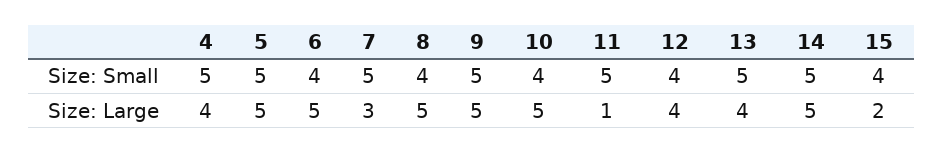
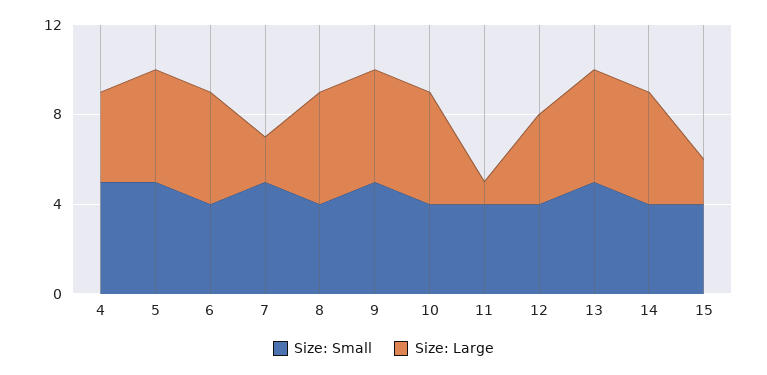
  {
    "Size: Small": {
      "4": 5,
      "5": 5,
      "6": 4,
      "7": 5,
      "8": 4,
      "9": 5,
      "10": 4,
-     "11": 5,
+     "11": 4,
      "12": 4,
      "13": 5,
-     "14": 5,
+     "14": 4,
      "15": 4
    },
    "Size: Large": {
      "4": 4,
      "5": 5,
      "6": 5,
-     "7": 3,
+     "7": 2,
      "8": 5,
      "9": 5,
      "10": 5,
      "11": 1,
      "12": 4,
-     "13": 4,
+     "13": 5,
      "14": 5,
      "15": 2
    }
  }

